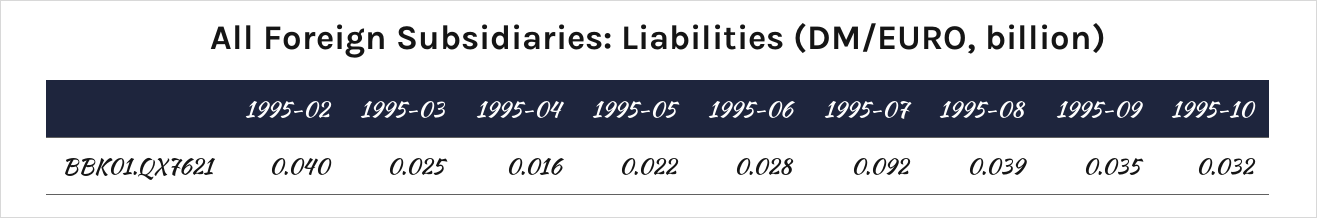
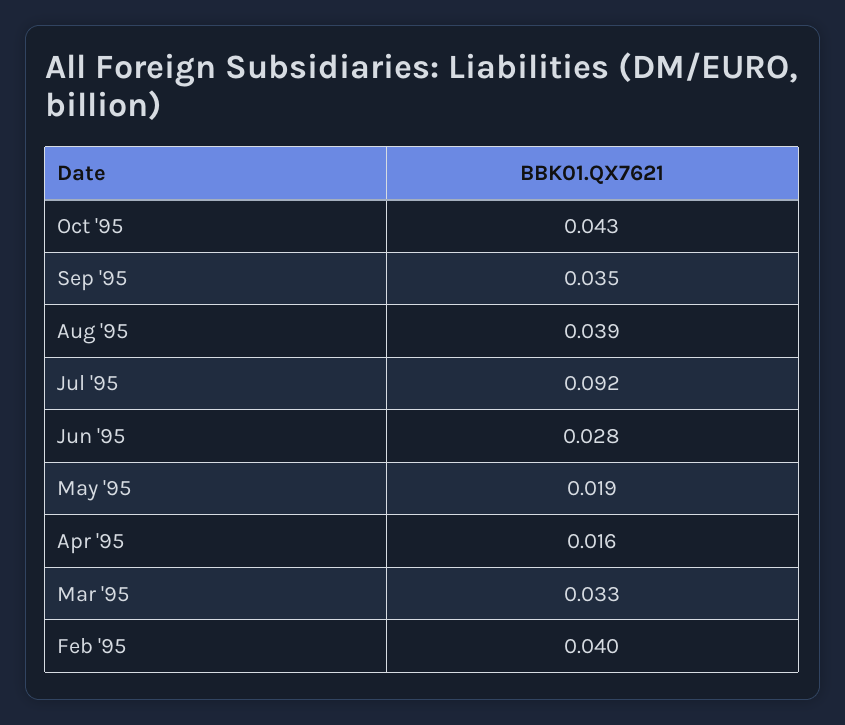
  {
    "1995-02": 0.04,
-   "1995-03": 0.025,
+   "1995-03": 0.033,
    "1995-04": 0.016,
-   "1995-05": 0.022,
+   "1995-05": 0.019,
    "1995-06": 0.028,
    "1995-07": 0.092,
    "1995-08": 0.039,
    "1995-09": 0.035,
-   "1995-10": 0.032
+   "1995-10": 0.043
  }

